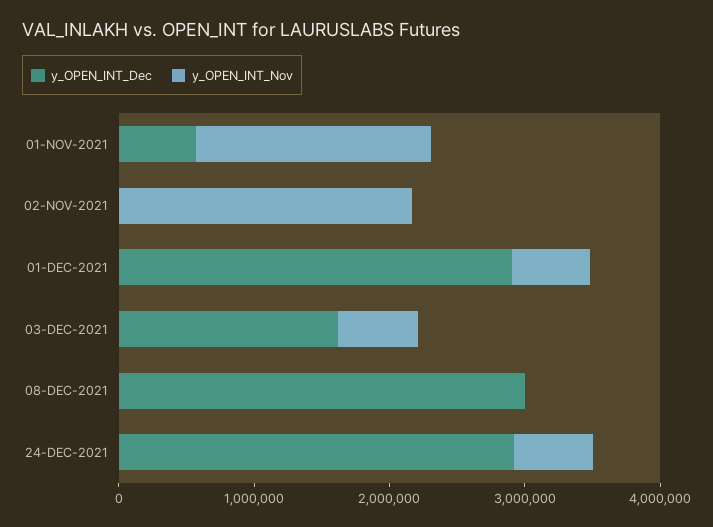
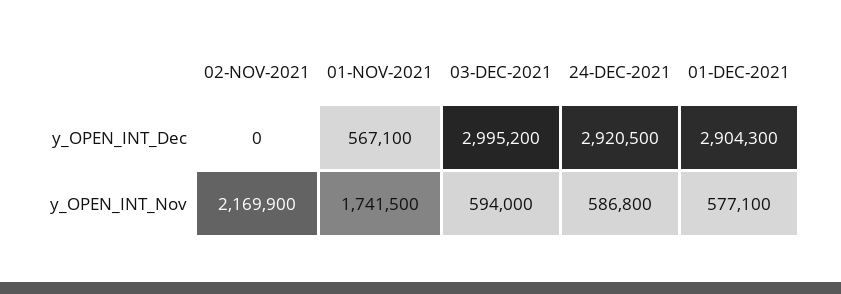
  {
    "y_OPEN_INT_Dec": {
      "01-NOV-2021": 567100,
      "02-NOV-2021": 0,
      "01-DEC-2021": 2904300,
-     "03-DEC-2021": 1600000,
+     "03-DEC-2021": 2995200,
-     "08-DEC-2021": 3000000,
      "24-DEC-2021": 2920500
    },
    "y_OPEN_INT_Nov": {
      "01-NOV-2021": 1741500,
      "02-NOV-2021": 2169900,
      "01-DEC-2021": 577100,
      "03-DEC-2021": 594000,
-     "08-DEC-2021": 0,
      "24-DEC-2021": 586800
    }
  }

